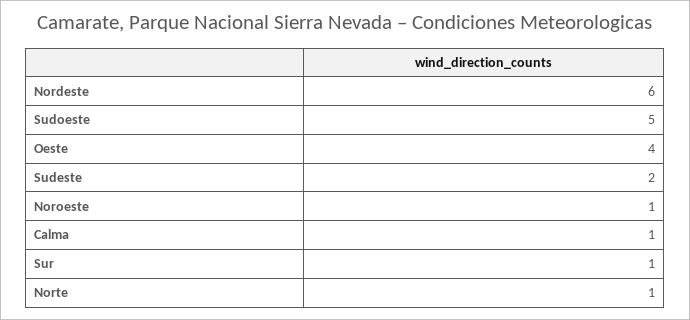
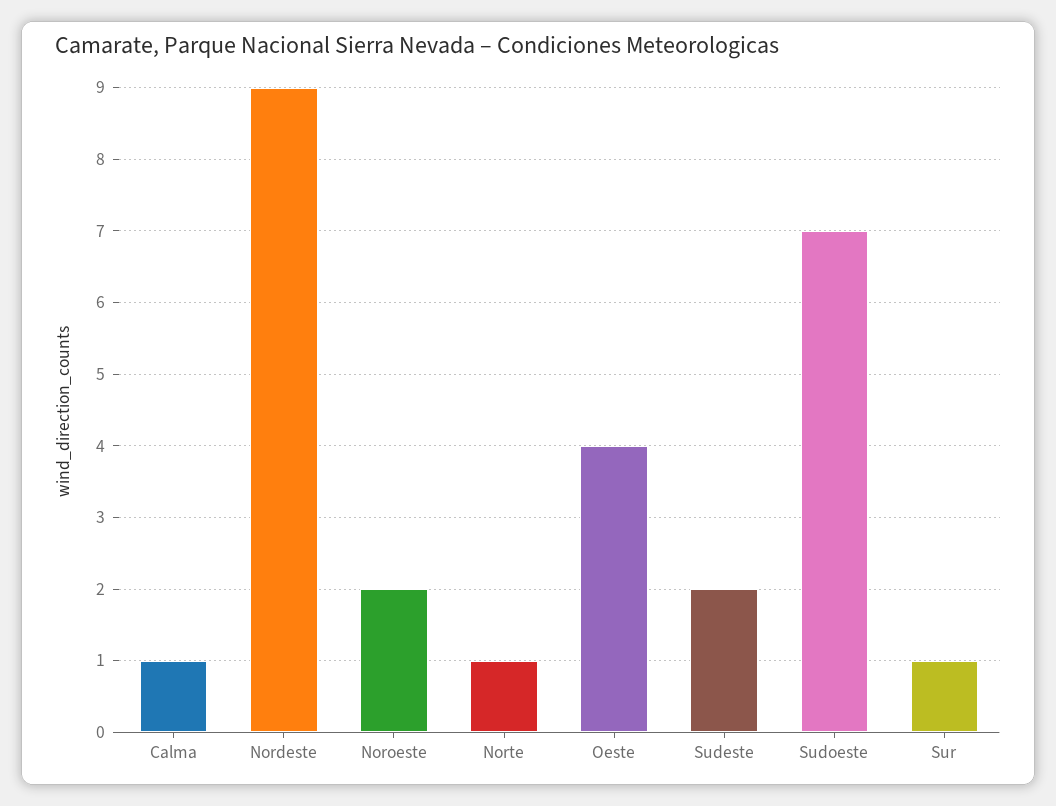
  {
-   "Nordeste": 6,
+   "Nordeste": 9,
-   "Sudoeste": 5,
+   "Sudoeste": 7,
    "Oeste": 4,
    "Sudeste": 2,
-   "Noroeste": 1,
+   "Noroeste": 2,
    "Calma": 1,
    "Sur": 1,
    "Norte": 1
  }

